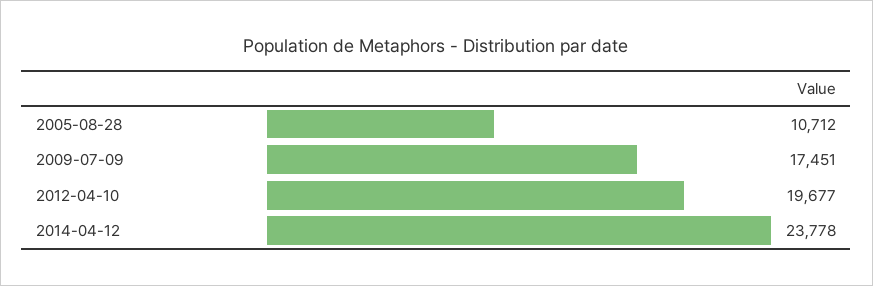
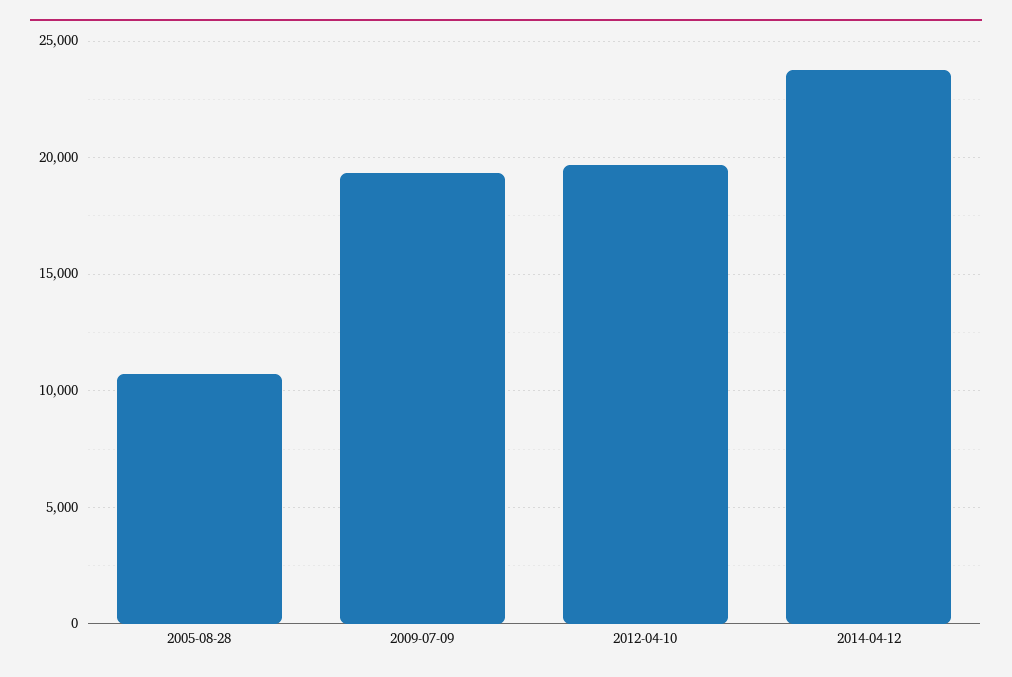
  {
    "2005-08-28": 10712,
-   "2009-07-09": 17451,
+   "2009-07-09": 19500,
    "2012-04-10": 19677,
    "2014-04-12": 23778
  }

